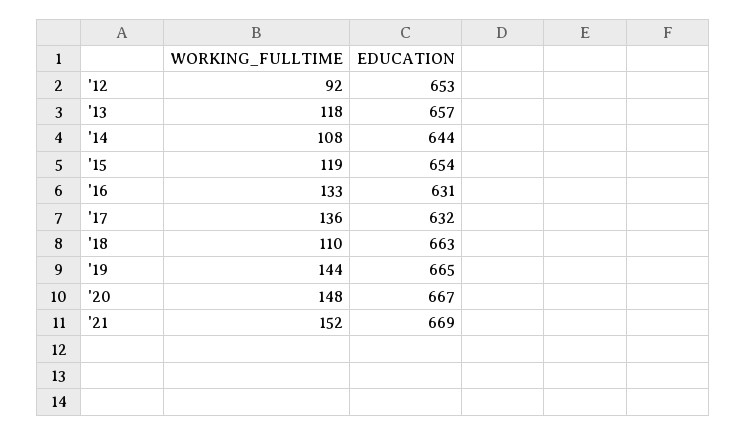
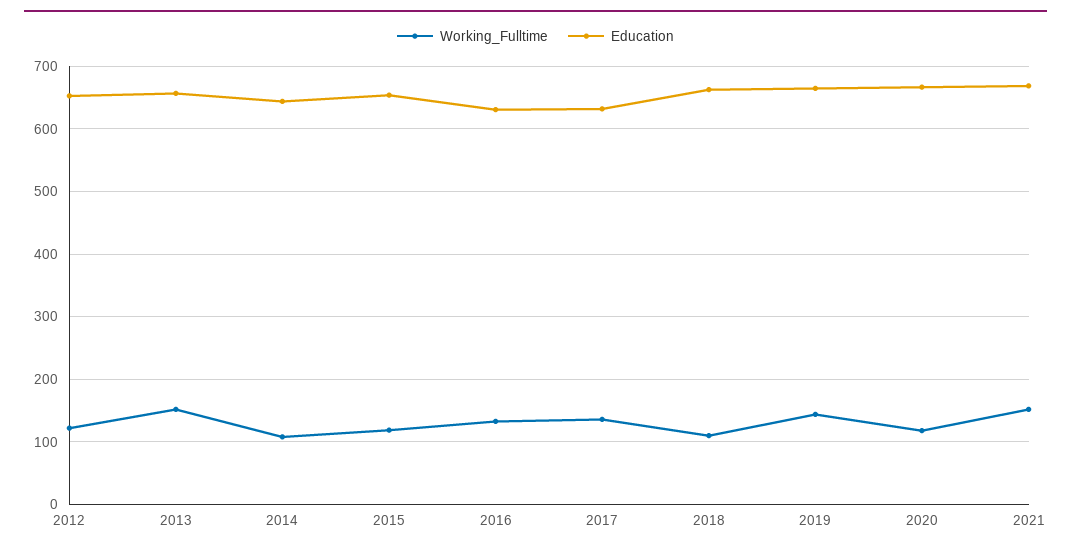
  {
    "WORKING_FULLTIME": {
-     "'12": 92,
+     "'12": 120,
-     "'13": 118,
+     "'13": 150,
      "'14": 108,
      "'15": 119,
      "'16": 133,
      "'17": 136,
      "'18": 110,
      "'19": 144,
-     "'20": 148,
+     "'20": 120,
      "'21": 152
    },
    "EDUCATION": {
      "'12": 653,
      "'13": 657,
      "'14": 644,
      "'15": 654,
      "'16": 631,
      "'17": 632,
      "'18": 663,
      "'19": 665,
      "'20": 667,
      "'21": 669
    }
  }

